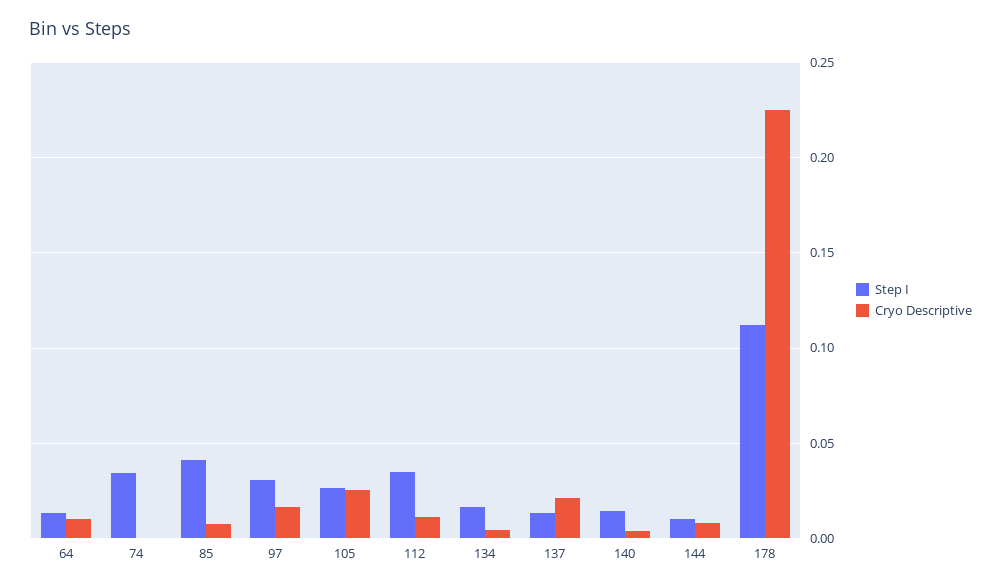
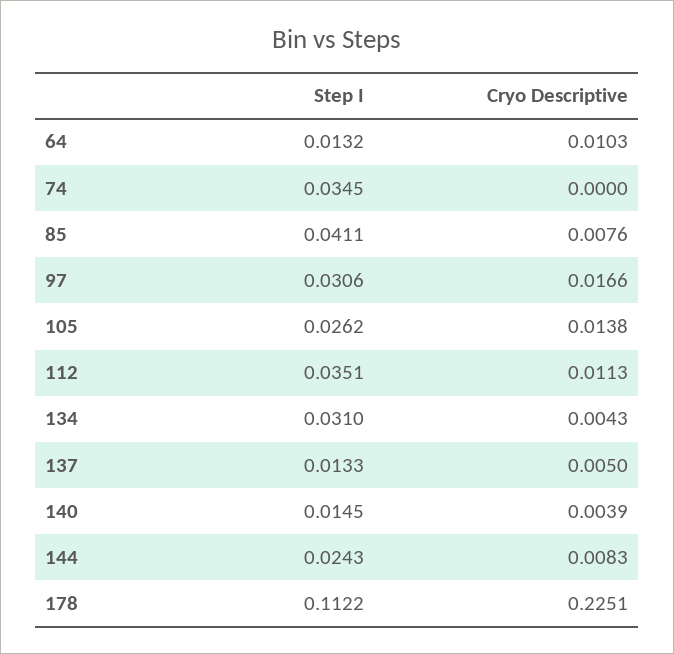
  {
    "Step I": {
      "64": 0.0132,
      "74": 0.0345,
      "85": 0.0411,
      "97": 0.0306,
      "105": 0.0262,
      "112": 0.0351,
-     "134": 0.015,
+     "134": 0.031,
      "137": 0.0133,
      "140": 0.0145,
-     "144": 0.01,
+     "144": 0.0243,
      "178": 0.1122
    },
    "Cryo Descriptive": {
      "64": 0.0103,
      "74": 0,
      "85": 0.0076,
      "97": 0.0166,
-     "105": 0.025,
+     "105": 0.0138,
      "112": 0.0113,
      "134": 0.0043,
-     "137": 0.02,
+     "137": 0.005,
      "140": 0.0039,
      "144": 0.0083,
      "178": 0.2251
    }
  }

